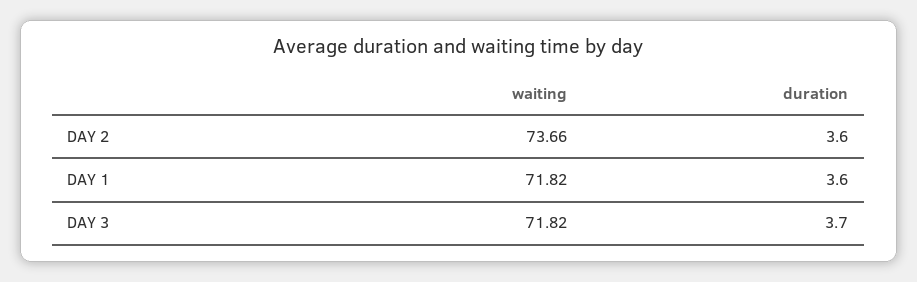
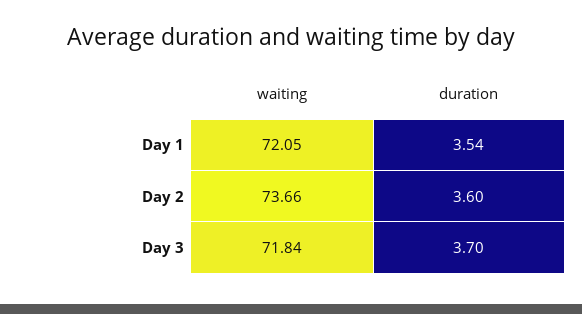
  {
    "waiting": {
      "DAY 2": 73.66,
-     "DAY 1": 71.82,
+     "DAY 1": 72.05,
-     "DAY 3": 71.82
+     "DAY 3": 71.84
    },
    "duration": {
      "DAY 2": 3.6,
-     "DAY 1": 3.6,
+     "DAY 1": 3.54,
      "DAY 3": 3.7
    }
  }

